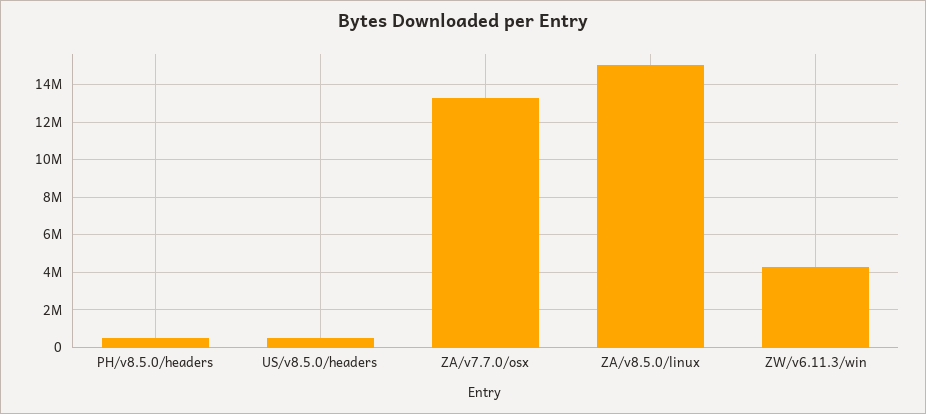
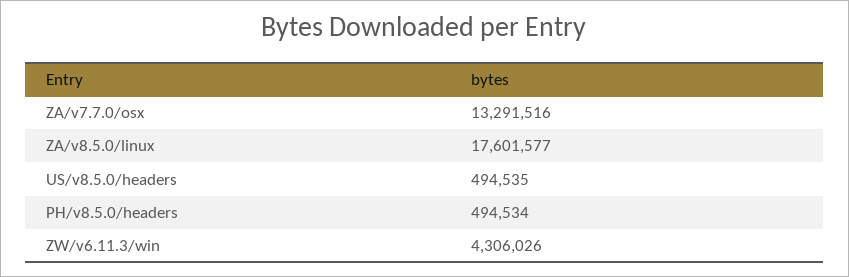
  {
    "PH/v8.5.0/headers": 494534,
    "US/v8.5.0/headers": 494535,
    "ZA/v7.7.0/osx": 13291516,
-   "ZA/v8.5.0/linux": 15000000,
+   "ZA/v8.5.0/linux": 17601577,
    "ZW/v6.11.3/win": 4306026
  }

